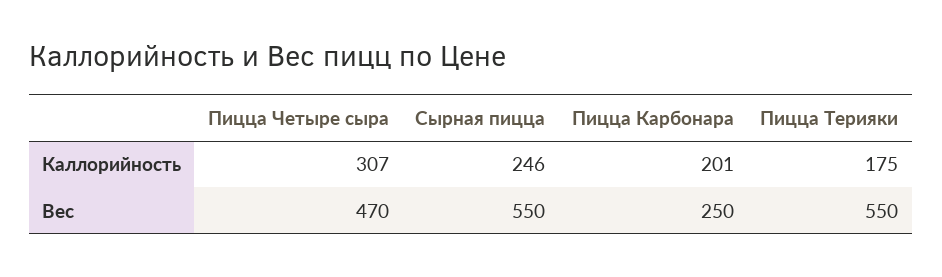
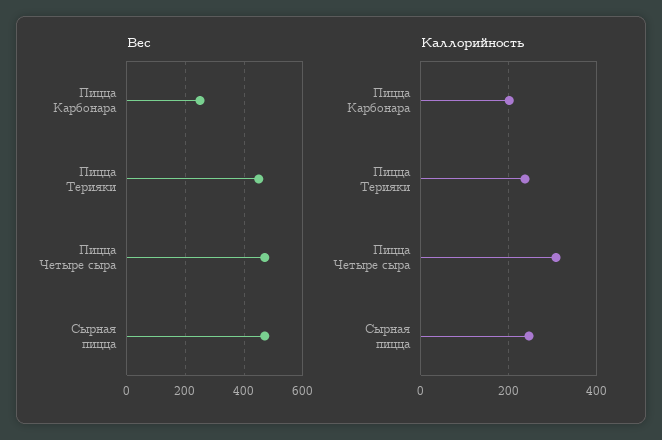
  {
    "Каллорийность": {
      "Пицца Четыре сыра": 307,
      "Сырная пицца": 246,
      "Пицца Карбонара": 201,
-     "Пицца Терияки": 175
+     "Пицца Терияки": 240
    },
    "Вес": {
      "Пицца Четыре сыра": 470,
-     "Сырная пицца": 550,
+     "Сырная пицца": 475,
      "Пицца Карбонара": 250,
-     "Пицца Терияки": 550
+     "Пицца Терияки": 450
    }
  }

